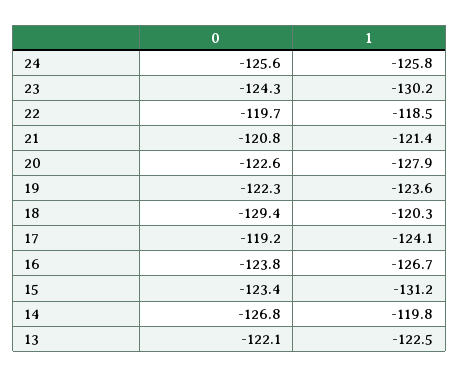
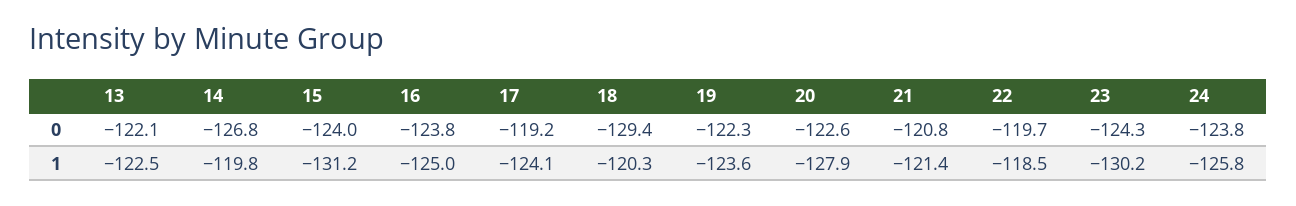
  {
    "0": {
-     "24": -125.6,
+     "24": -123.8,
      "23": -124.3,
      "22": -119.7,
      "21": -120.8,
      "20": -122.6,
      "19": -122.3,
      "18": -129.4,
      "17": -119.2,
      "16": -123.8,
-     "15": -123.4,
+     "15": -124,
      "14": -126.8,
      "13": -122.1
    },
    "1": {
      "24": -125.8,
      "23": -130.2,
      "22": -118.5,
      "21": -121.4,
      "20": -127.9,
      "19": -123.6,
      "18": -120.3,
      "17": -124.1,
-     "16": -126.7,
+     "16": -125,
      "15": -131.2,
      "14": -119.8,
      "13": -122.5
    }
  }

